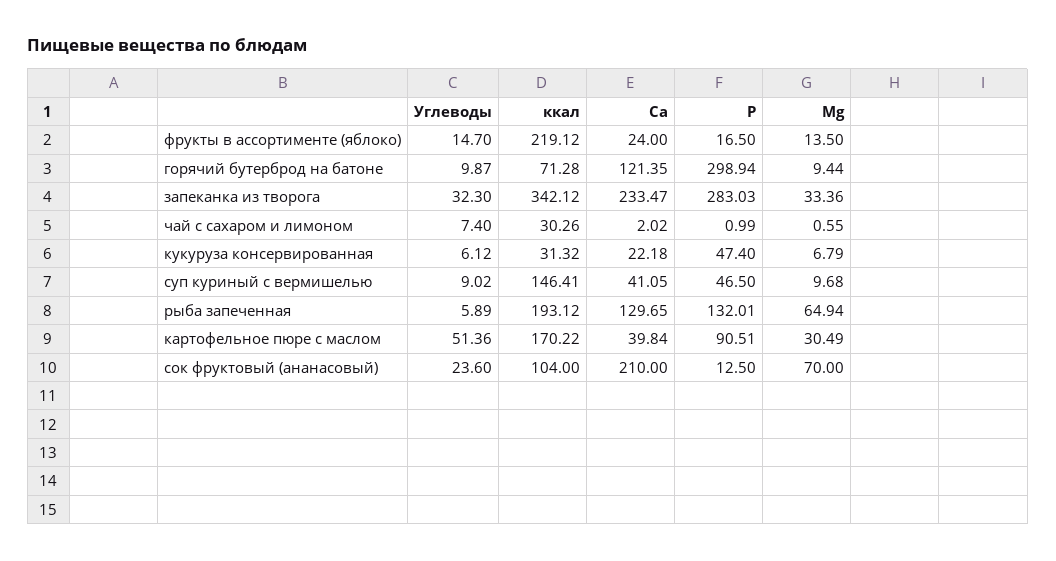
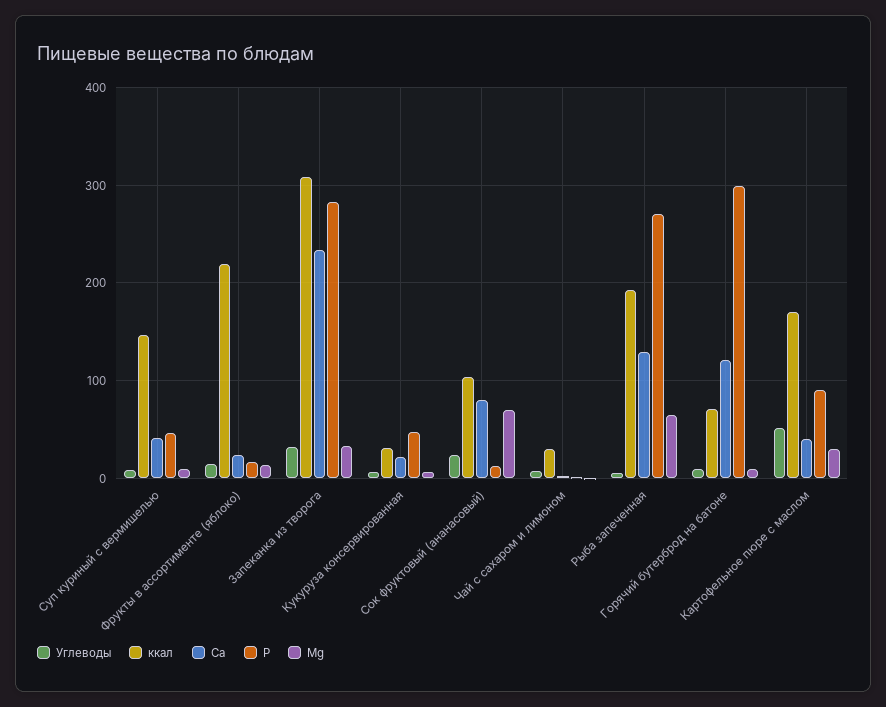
  {
    "Углеводы": {
      "фрукты в ассортименте (яблоко)": 14.7,
      "горячий бутерброд на батоне": 9.87,
      "запеканка из творога": 32.3,
      "чай с сахаром и лимоном": 7.4,
      "кукуруза консервированная": 6.12,
      "суп куриный с вермишелью": 9.02,
      "рыба запеченная": 5.89,
      "картофельное пюре с маслом": 51.36,
      "сок фруктовый (ананасовый)": 23.6
    },
    "ккал": {
      "фрукты в ассортименте (яблоко)": 219.12,
      "горячий бутерброд на батоне": 71.28,
-     "запеканка из творога": 342.12,
+     "запеканка из творога": 310,
      "чай с сахаром и лимоном": 30.26,
      "кукуруза консервированная": 31.32,
      "суп куриный с вермишелью": 146.41,
      "рыба запеченная": 193.12,
      "картофельное пюре с маслом": 170.22,
      "сок фруктовый (ананасовый)": 104
    },
    "Ca": {
      "фрукты в ассортименте (яблоко)": 24,
      "горячий бутерброд на батоне": 121.35,
      "запеканка из творога": 233.47,
      "чай с сахаром и лимоном": 2.02,
      "кукуруза консервированная": 22.18,
      "суп куриный с вермишелью": 41.05,
      "рыба запеченная": 129.65,
      "картофельное пюре с маслом": 39.84,
-     "сок фруктовый (ананасовый)": 210
+     "сок фруктовый (ананасовый)": 80
    },
    "P": {
      "фрукты в ассортименте (яблоко)": 16.5,
      "горячий бутерброд на батоне": 298.94,
      "запеканка из творога": 283.03,
      "чай с сахаром и лимоном": 0.99,
      "кукуруза консервированная": 47.4,
      "суп куриный с вермишелью": 46.5,
-     "рыба запеченная": 132.01,
+     "рыба запеченная": 270,
      "картофельное пюре с маслом": 90.51,
      "сок фруктовый (ананасовый)": 12.5
    },
    "Mg": {
      "фрукты в ассортименте (яблоко)": 13.5,
      "горячий бутерброд на батоне": 9.44,
      "запеканка из творога": 33.36,
      "чай с сахаром и лимоном": 0.55,
      "кукуруза консервированная": 6.79,
      "суп куриный с вермишелью": 9.68,
      "рыба запеченная": 64.94,
      "картофельное пюре с маслом": 30.49,
      "сок фруктовый (ананасовый)": 70
    }
  }

